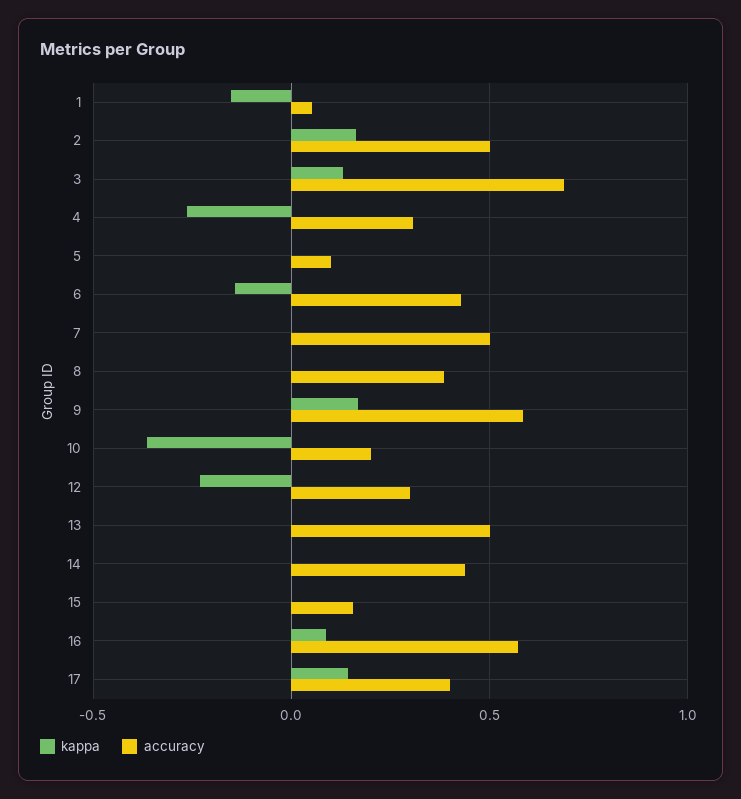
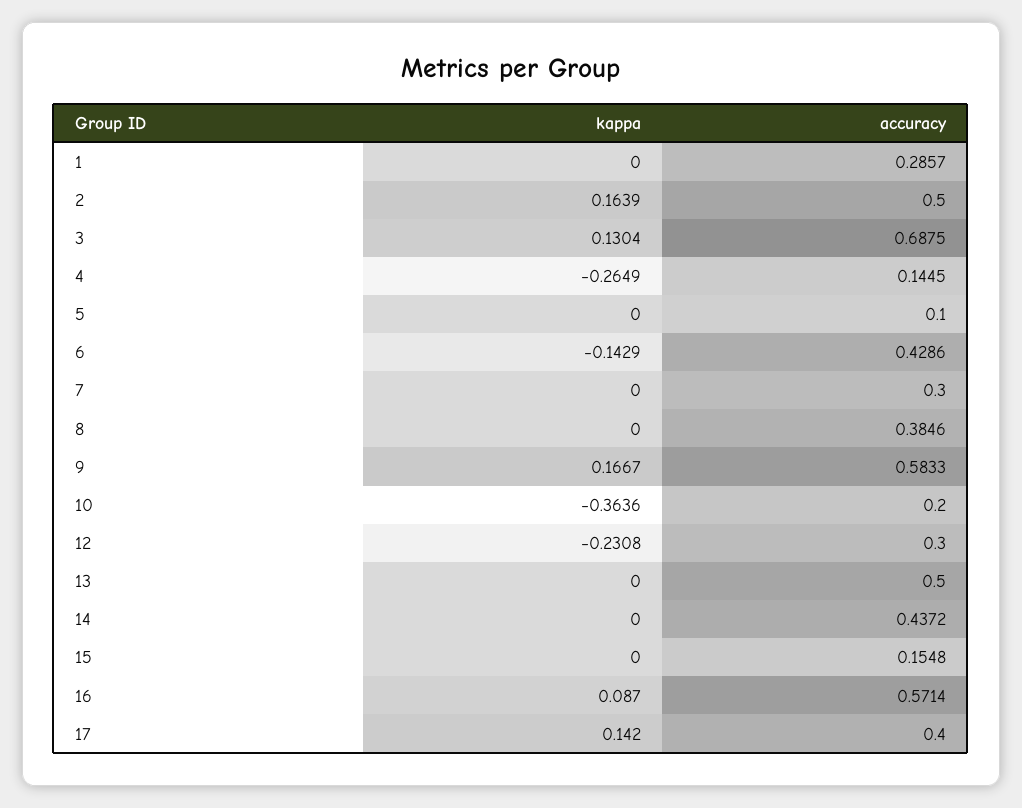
  {
    "kappa": {
-     "1": -0.15,
+     "1": 0,
      "2": 0.1639,
      "3": 0.1304,
      "4": -0.2649,
      "5": 0,
      "6": -0.1429,
      "7": 0,
      "8": 0,
      "9": 0.1667,
      "10": -0.3636,
      "12": -0.2308,
      "13": 0,
      "14": 0,
      "15": 0,
      "16": 0.087,
      "17": 0.142
    },
    "accuracy": {
-     "1": 0.05,
+     "1": 0.2857,
      "2": 0.5,
      "3": 0.6875,
-     "4": 0.3,
+     "4": 0.1445,
      "5": 0.1,
      "6": 0.4286,
-     "7": 0.5,
+     "7": 0.3,
      "8": 0.3846,
      "9": 0.5833,
      "10": 0.2,
      "12": 0.3,
      "13": 0.5,
      "14": 0.4372,
      "15": 0.1548,
      "16": 0.5714,
      "17": 0.4
    }
  }

